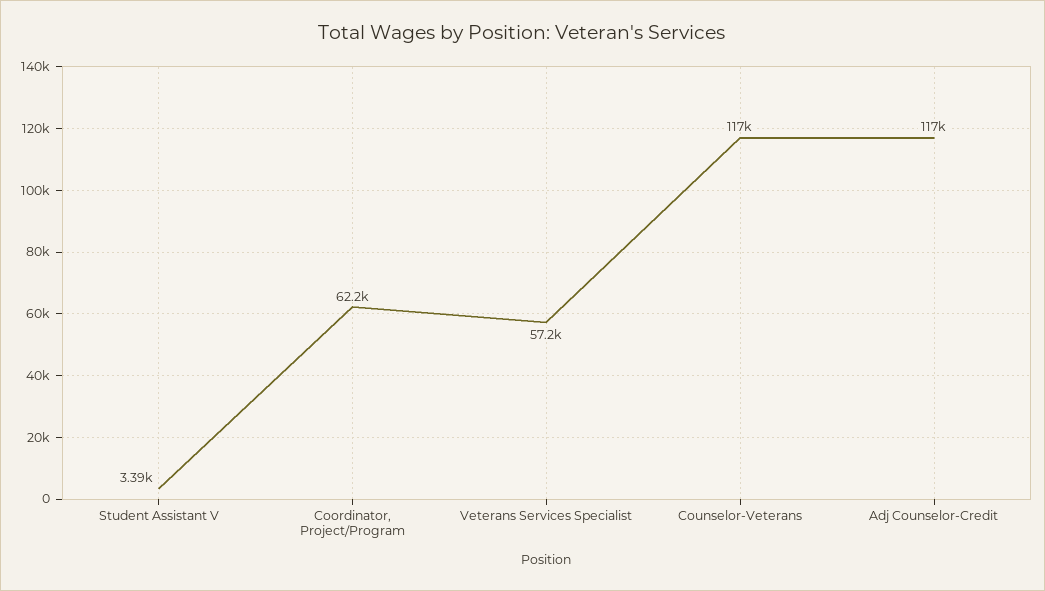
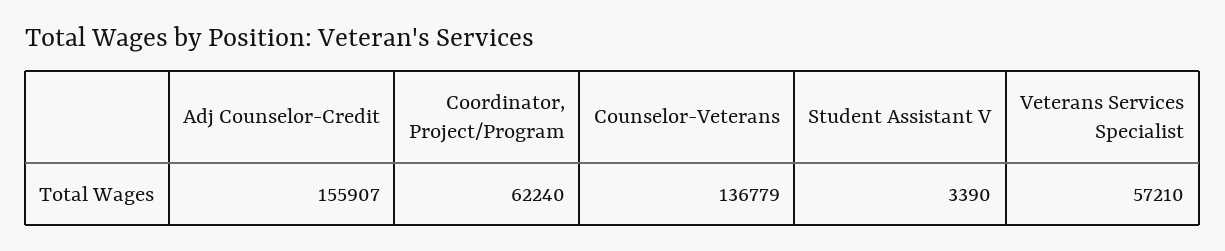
  {
    "Student Assistant V": 3390,
    "Coordinator, Project/Program": 62240,
    "Veterans Services Specialist": 57210,
-   "Counselor-Veterans": 117000,
+   "Counselor-Veterans": 136779,
-   "Adj Counselor-Credit": 117000
+   "Adj Counselor-Credit": 155907
  }

